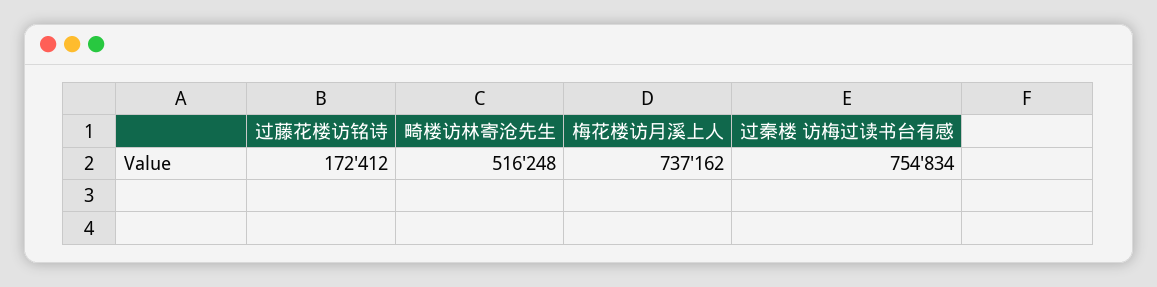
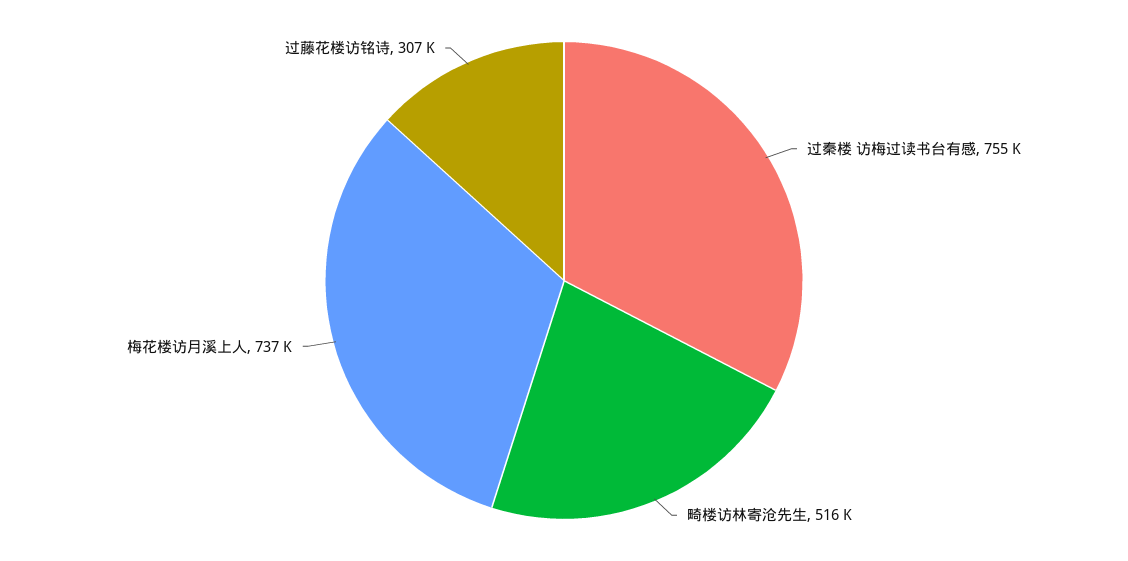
  {
-   "过藤花楼访铭诗": 172412,
+   "过藤花楼访铭诗": 307000,
    "畸楼访林寄沧先生": 516248,
    "梅花楼访月溪上人": 737162,
    "过秦楼 访梅过读书台有感": 754834
  }

